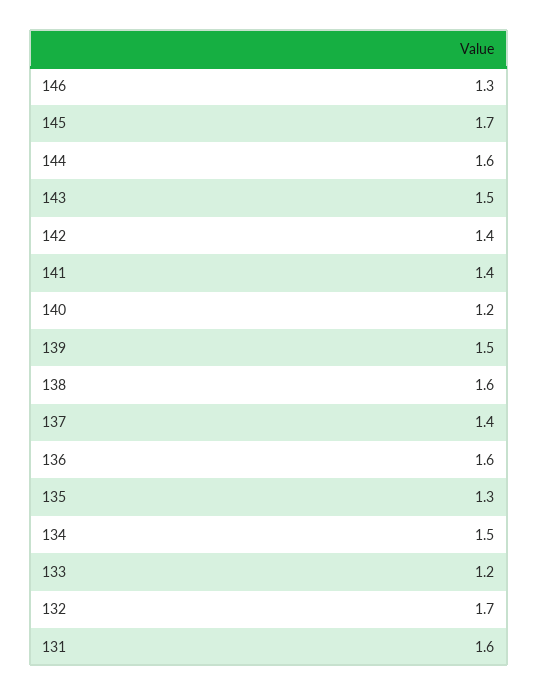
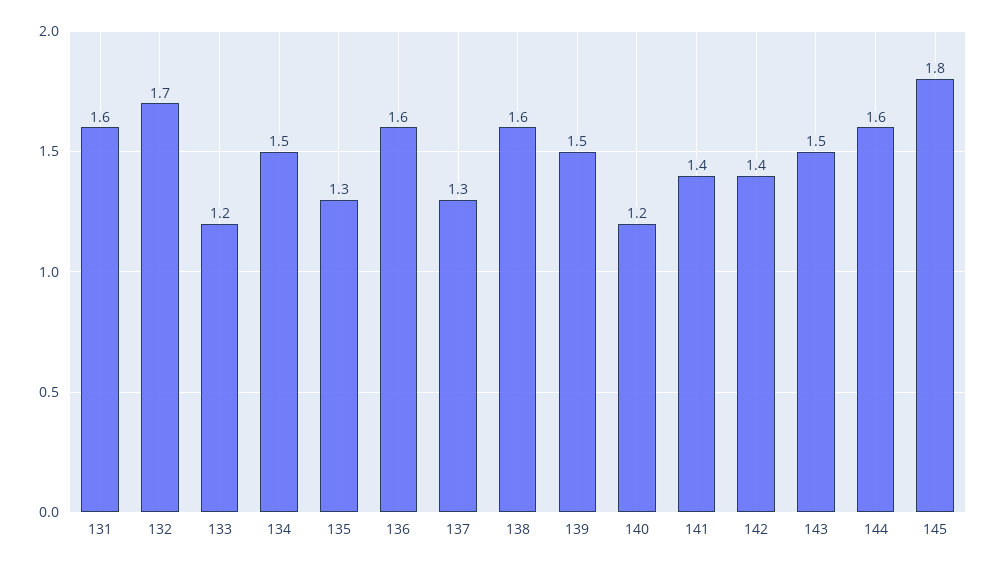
  {
-   "146": 1.3,
-   "145": 1.7,
+   "145": 1.8,
    "144": 1.6,
    "143": 1.5,
    "142": 1.4,
    "141": 1.4,
    "140": 1.2,
    "139": 1.5,
    "138": 1.6,
-   "137": 1.4,
+   "137": 1.3,
    "136": 1.6,
    "135": 1.3,
    "134": 1.5,
    "133": 1.2,
    "132": 1.7,
    "131": 1.6
  }

